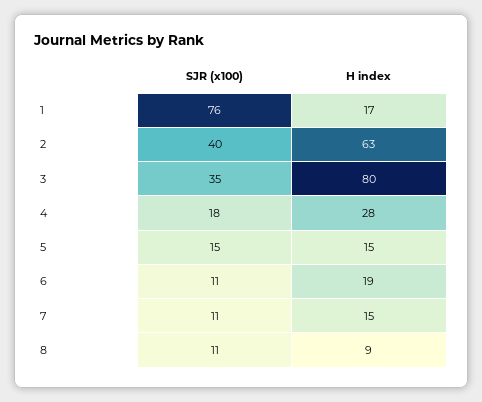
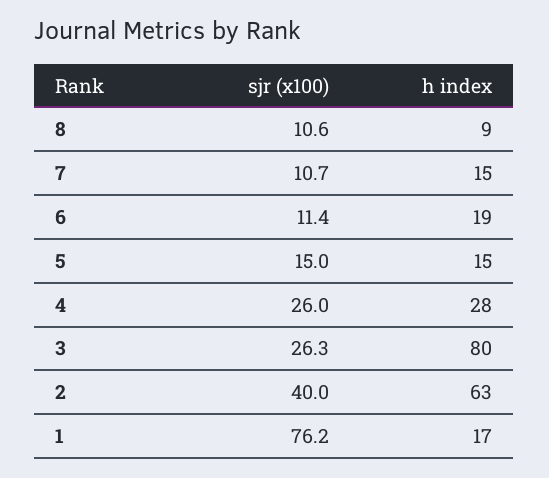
  {
    "SJR (x100)": {
      "1": 76.2,
      "2": 40,
-     "3": 35,
+     "3": 26.3,
-     "4": 18,
+     "4": 26,
      "5": 15,
      "6": 11.4,
      "7": 10.7,
      "8": 10.6
    },
    "H index": {
      "1": 17,
      "2": 63,
      "3": 80,
      "4": 28,
      "5": 15,
      "6": 19,
      "7": 15,
      "8": 9
    }
  }

